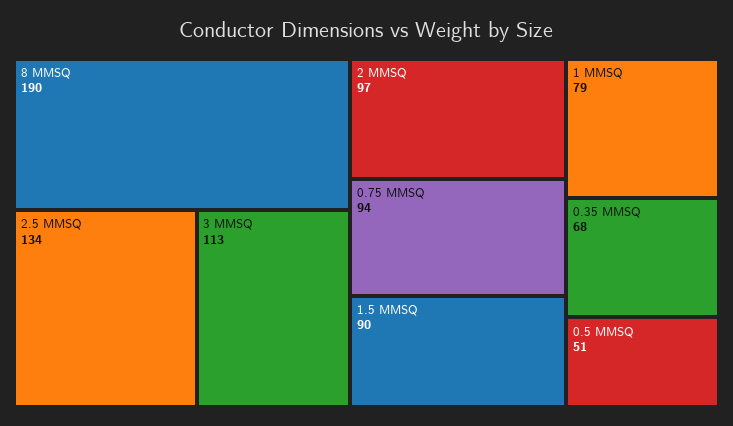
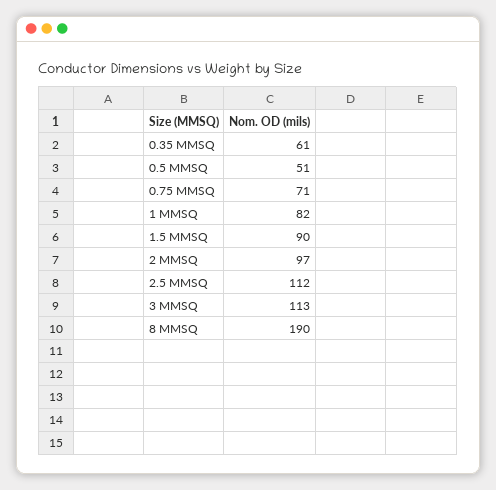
  {
    "8 MMSQ": 190,
-   "2.5 MMSQ": 134,
+   "2.5 MMSQ": 112,
    "3 MMSQ": 113,
    "2 MMSQ": 97,
-   "0.75 MMSQ": 94,
+   "0.75 MMSQ": 71,
    "1.5 MMSQ": 90,
-   "1 MMSQ": 79,
+   "1 MMSQ": 82,
-   "0.35 MMSQ": 68,
+   "0.35 MMSQ": 61,
    "0.5 MMSQ": 51
  }

